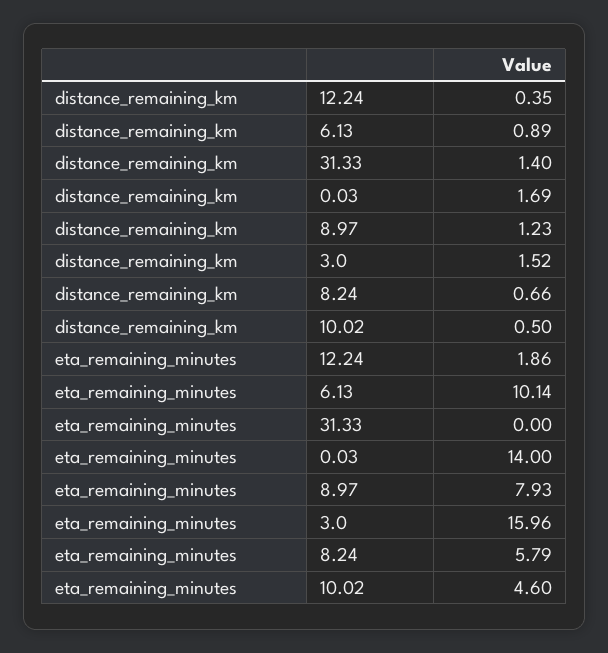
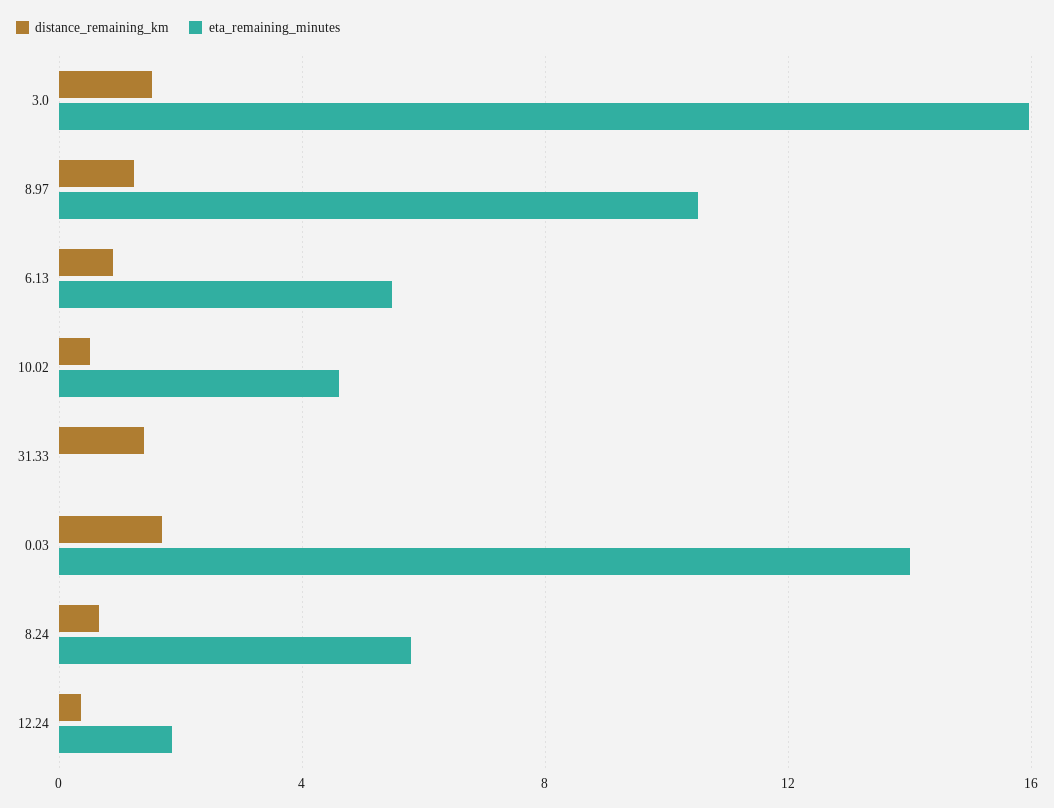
  {
    "distance_remaining_km": {
      "12.24": 0.35,
      "6.13": 0.89,
      "31.33": 1.4,
      "0.03": 1.69,
      "8.97": 1.23,
      "3.0": 1.52,
      "8.24": 0.66,
      "10.02": 0.5
    },
    "eta_remaining_minutes": {
      "12.24": 1.86,
-     "6.13": 10.14,
+     "6.13": 5.5,
      "31.33": 0,
      "0.03": 14,
-     "8.97": 7.93,
+     "8.97": 10.5,
      "3.0": 15.96,
      "8.24": 5.79,
      "10.02": 4.6
    }
  }

